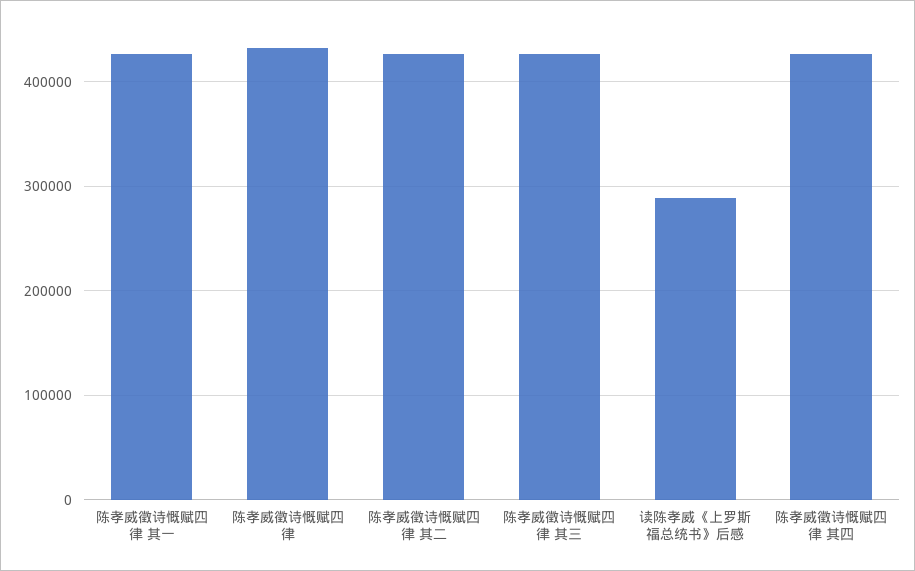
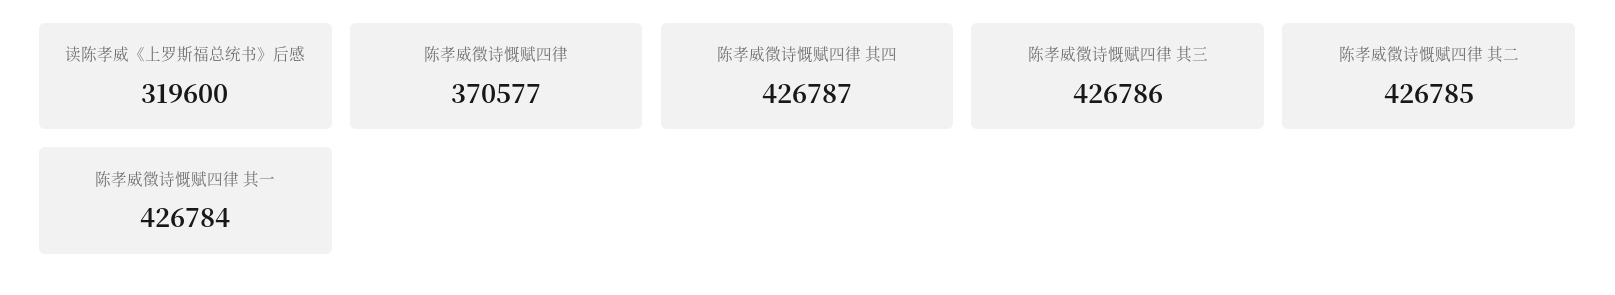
  {
    "陈孝威徵诗慨赋四律 其一": 426784,
-   "陈孝威徵诗慨赋四律": 430000,
+   "陈孝威徵诗慨赋四律": 370577,
    "陈孝威徵诗慨赋四律 其二": 426785,
    "陈孝威徵诗慨赋四律 其三": 426786,
-   "读陈孝威《上罗斯福总统书》后感": 290000,
+   "读陈孝威《上罗斯福总统书》后感": 319600,
    "陈孝威徵诗慨赋四律 其四": 426787
  }

